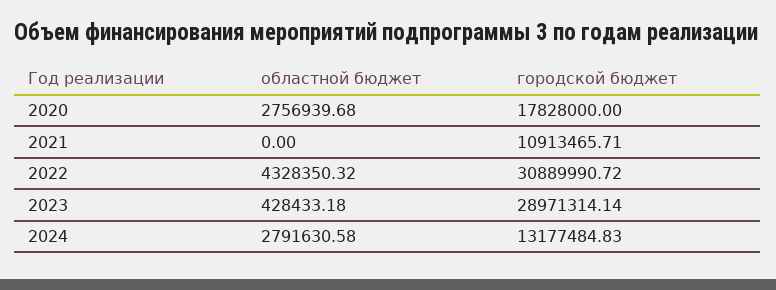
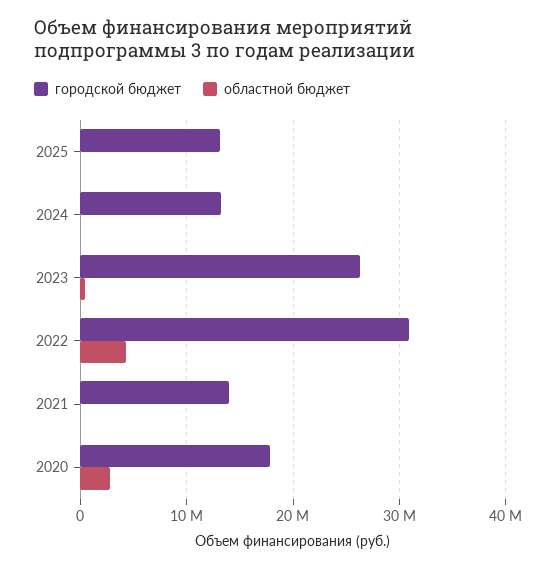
  {
    "областной бюджет": {
      "2020": 2756939.68,
      "2021": 0,
      "2022": 4328350.32,
      "2023": 428433.18,
-     "2024": 2791630.58
+     "2024": 0,
+     "2025": 0
    },
    "городской бюджет": {
      "2020": 17828000,
-     "2021": 10913465.71,
+     "2021": 14000000,
      "2022": 30889990.72,
-     "2023": 28971314.14,
+     "2023": 26000000,
-     "2024": 13177484.83
+     "2024": 13177484.83,
+     "2025": 13000000
    }
  }

